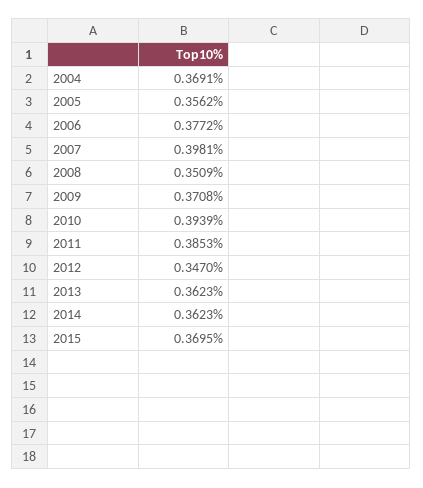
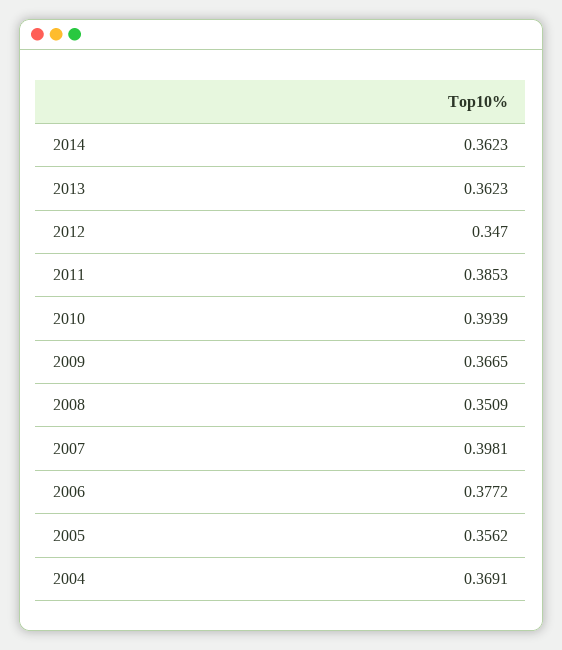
  {
    "2004": 0.3691,
    "2005": 0.3562,
    "2006": 0.3772,
    "2007": 0.3981,
    "2008": 0.3509,
-   "2009": 0.3708,
+   "2009": 0.3665,
    "2010": 0.3939,
    "2011": 0.3853,
    "2012": 0.347,
    "2013": 0.3623,
-   "2014": 0.3623,
+   "2014": 0.3623
-   "2015": 0.3695
  }

